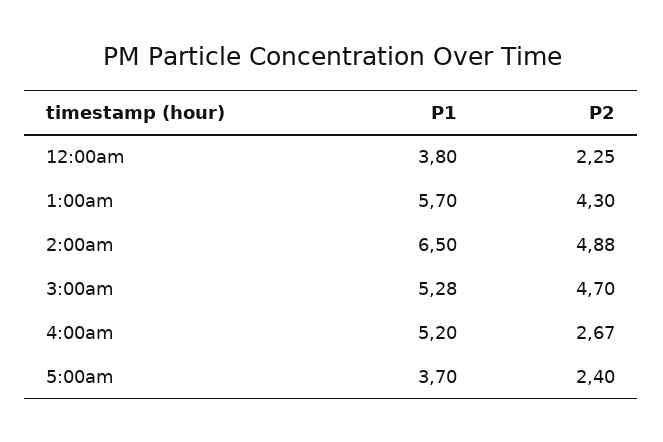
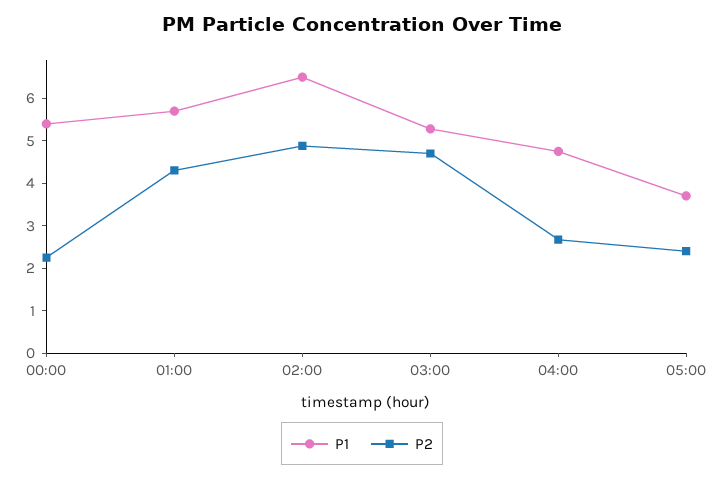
  {
    "P1": {
-     "12:00am": 3.8,
+     "12:00am": 5.4,
      "1:00am": 5.7,
      "2:00am": 6.5,
      "3:00am": 5.28,
-     "4:00am": 5.2,
+     "4:00am": 4.8,
      "5:00am": 3.7
    },
    "P2": {
      "12:00am": 2.25,
      "1:00am": 4.3,
      "2:00am": 4.88,
      "3:00am": 4.7,
      "4:00am": 2.67,
      "5:00am": 2.4
    }
  }

